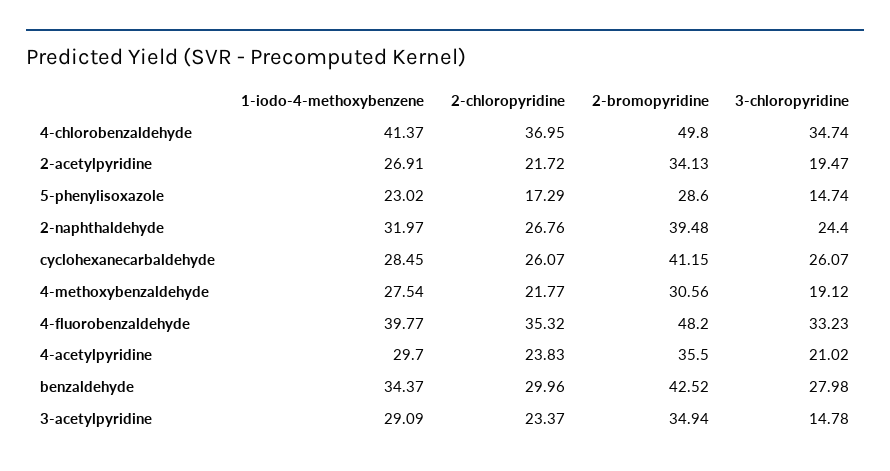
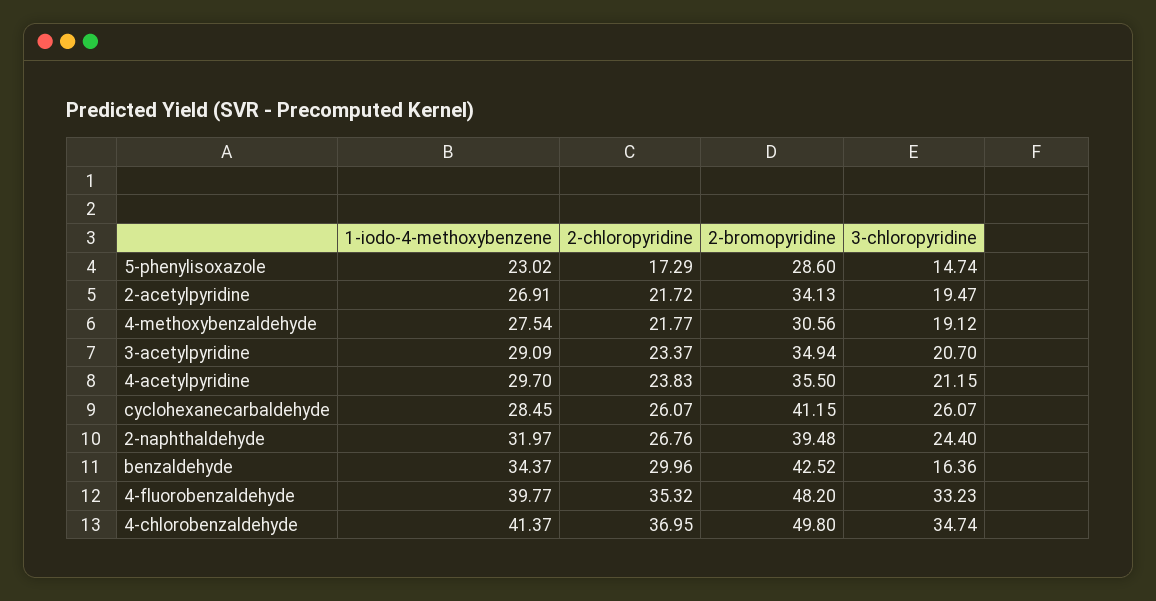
  {
    "1-iodo-4-methoxybenzene": {
      "4-chlorobenzaldehyde": 41.37,
      "2-acetylpyridine": 26.91,
      "5-phenylisoxazole": 23.02,
      "2-naphthaldehyde": 31.97,
      "cyclohexanecarbaldehyde": 28.45,
      "4-methoxybenzaldehyde": 27.54,
      "4-fluorobenzaldehyde": 39.77,
      "4-acetylpyridine": 29.7,
      "benzaldehyde": 34.37,
      "3-acetylpyridine": 29.09
    },
    "2-chloropyridine": {
      "4-chlorobenzaldehyde": 36.95,
      "2-acetylpyridine": 21.72,
      "5-phenylisoxazole": 17.29,
      "2-naphthaldehyde": 26.76,
      "cyclohexanecarbaldehyde": 26.07,
      "4-methoxybenzaldehyde": 21.77,
      "4-fluorobenzaldehyde": 35.32,
      "4-acetylpyridine": 23.83,
      "benzaldehyde": 29.96,
      "3-acetylpyridine": 23.37
    },
    "2-bromopyridine": {
      "4-chlorobenzaldehyde": 49.8,
      "2-acetylpyridine": 34.13,
      "5-phenylisoxazole": 28.6,
      "2-naphthaldehyde": 39.48,
      "cyclohexanecarbaldehyde": 41.15,
      "4-methoxybenzaldehyde": 30.56,
      "4-fluorobenzaldehyde": 48.2,
      "4-acetylpyridine": 35.5,
      "benzaldehyde": 42.52,
      "3-acetylpyridine": 34.94
    },
    "3-chloropyridine": {
      "4-chlorobenzaldehyde": 34.74,
      "2-acetylpyridine": 19.47,
      "5-phenylisoxazole": 14.74,
      "2-naphthaldehyde": 24.4,
      "cyclohexanecarbaldehyde": 26.07,
      "4-methoxybenzaldehyde": 19.12,
      "4-fluorobenzaldehyde": 33.23,
-     "4-acetylpyridine": 21.02,
+     "4-acetylpyridine": 21.15,
-     "benzaldehyde": 27.98,
+     "benzaldehyde": 16.36,
-     "3-acetylpyridine": 14.78
+     "3-acetylpyridine": 20.7
    }
  }

